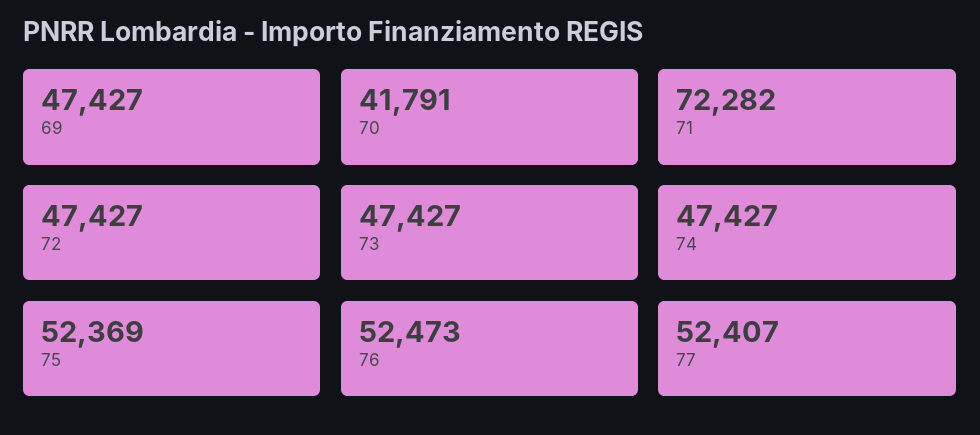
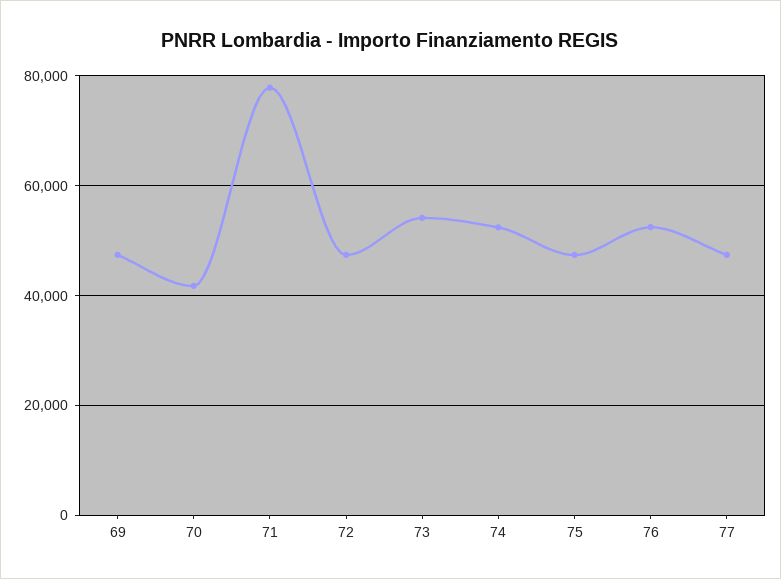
  {
    "69": 47427,
    "70": 41791,
-   "71": 72282,
+   "71": 78000,
    "72": 47427,
-   "73": 47427,
+   "73": 54000,
-   "74": 47427,
+   "74": 52000,
-   "75": 52369,
+   "75": 48000,
    "76": 52473,
-   "77": 52407
+   "77": 48000
  }

